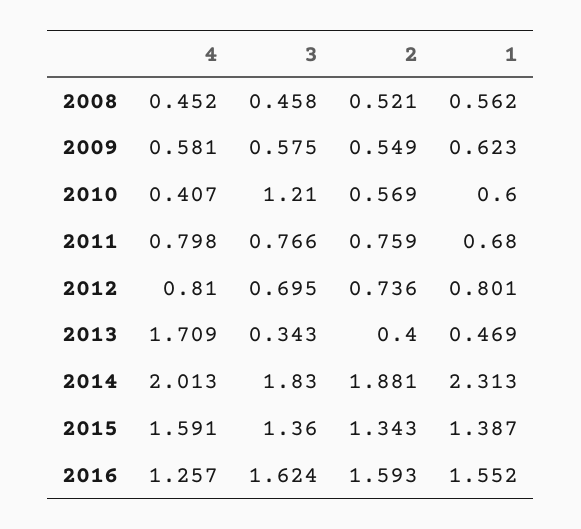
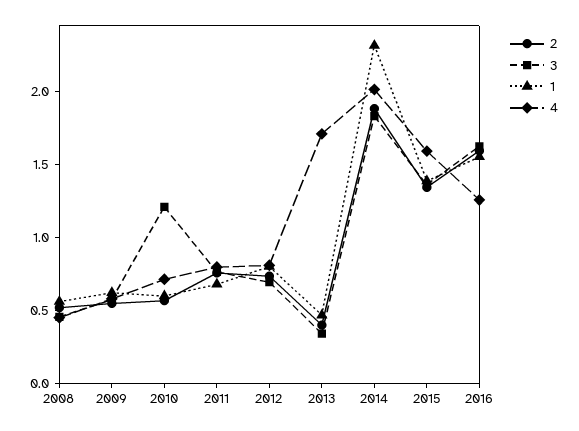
  {
    "4": {
      "2008": 0.452,
      "2009": 0.581,
-     "2010": 0.407,
+     "2010": 0.7,
      "2011": 0.798,
      "2012": 0.81,
      "2013": 1.709,
      "2014": 2.013,
      "2015": 1.591,
      "2016": 1.257
    },
    "3": {
      "2008": 0.458,
      "2009": 0.575,
      "2010": 1.21,
      "2011": 0.766,
      "2012": 0.695,
      "2013": 0.343,
      "2014": 1.83,
      "2015": 1.36,
      "2016": 1.624
    },
    "2": {
      "2008": 0.521,
      "2009": 0.549,
      "2010": 0.569,
      "2011": 0.759,
      "2012": 0.736,
      "2013": 0.4,
      "2014": 1.881,
      "2015": 1.343,
      "2016": 1.593
    },
    "1": {
      "2008": 0.562,
      "2009": 0.623,
      "2010": 0.6,
      "2011": 0.68,
      "2012": 0.801,
      "2013": 0.469,
      "2014": 2.313,
      "2015": 1.387,
      "2016": 1.552
    }
  }

